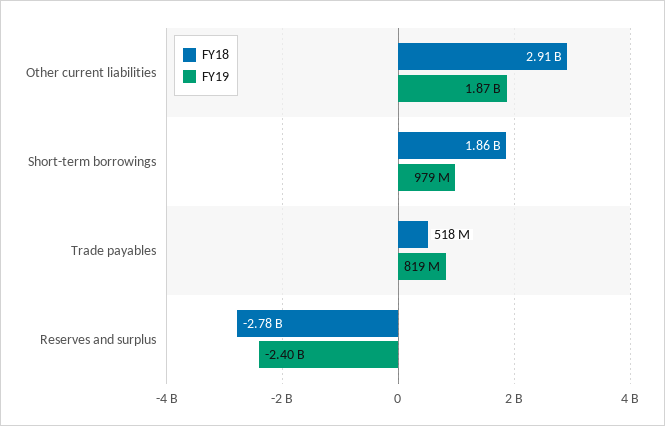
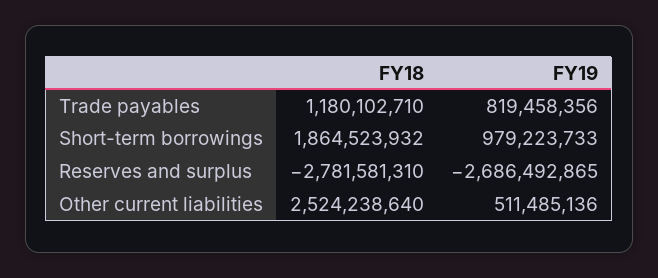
  {
    "FY18": {
-     "Other current liabilities": 2910000000,
+     "Other current liabilities": 2524238640,
      "Short-term borrowings": 1864523932,
-     "Trade payables": 518000000,
+     "Trade payables": 1180102710,
      "Reserves and surplus": -2781581310
    },
    "FY19": {
-     "Other current liabilities": 1870000000,
+     "Other current liabilities": 511485136,
      "Short-term borrowings": 979223733,
      "Trade payables": 819458356,
-     "Reserves and surplus": -2400000000
+     "Reserves and surplus": -2686492865
    }
  }

